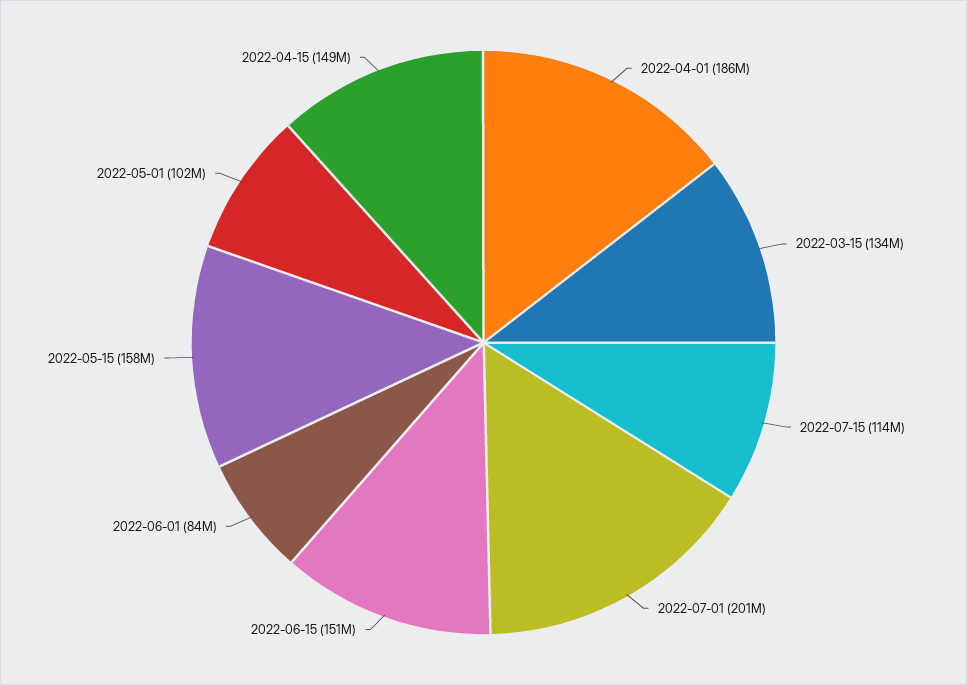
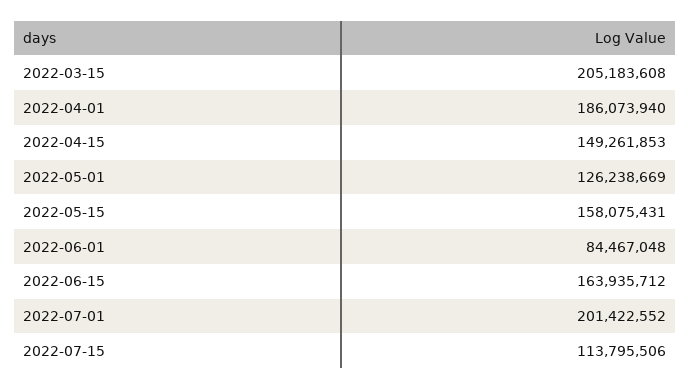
  {
    "2022-04-01": 186073940,
-   "2022-03-15": 134000000,
+   "2022-03-15": 205183608,
    "2022-07-15": 113795506,
    "2022-07-01": 201422552,
-   "2022-06-15": 151000000,
+   "2022-06-15": 163935712,
    "2022-06-01": 84467048,
    "2022-05-15": 158075431,
-   "2022-05-01": 102000000,
+   "2022-05-01": 126238669,
    "2022-04-15": 149261853
  }

